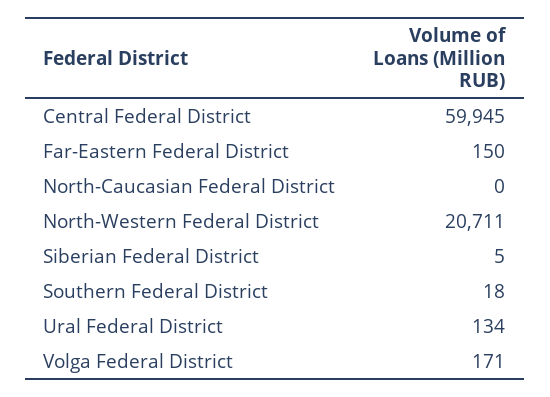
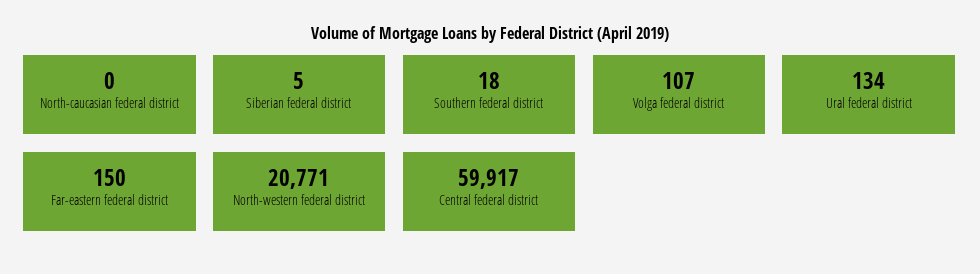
  {
-   "Central Federal District": 59945,
+   "Central Federal District": 59917,
    "Far-Eastern Federal District": 150,
    "North-Caucasian Federal District": 0,
-   "North-Western Federal District": 20711,
+   "North-Western Federal District": 20771,
    "Siberian Federal District": 5,
    "Southern Federal District": 18,
    "Ural Federal District": 134,
-   "Volga Federal District": 171
+   "Volga Federal District": 107
  }

